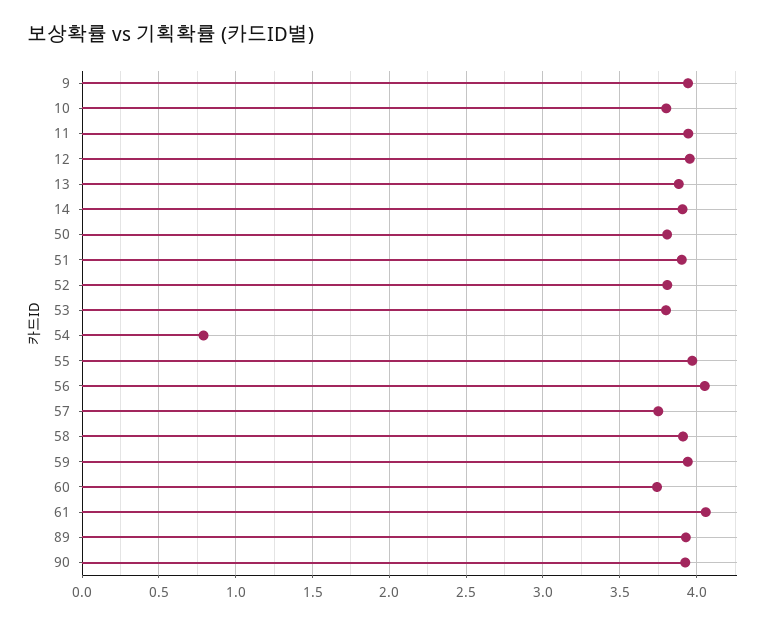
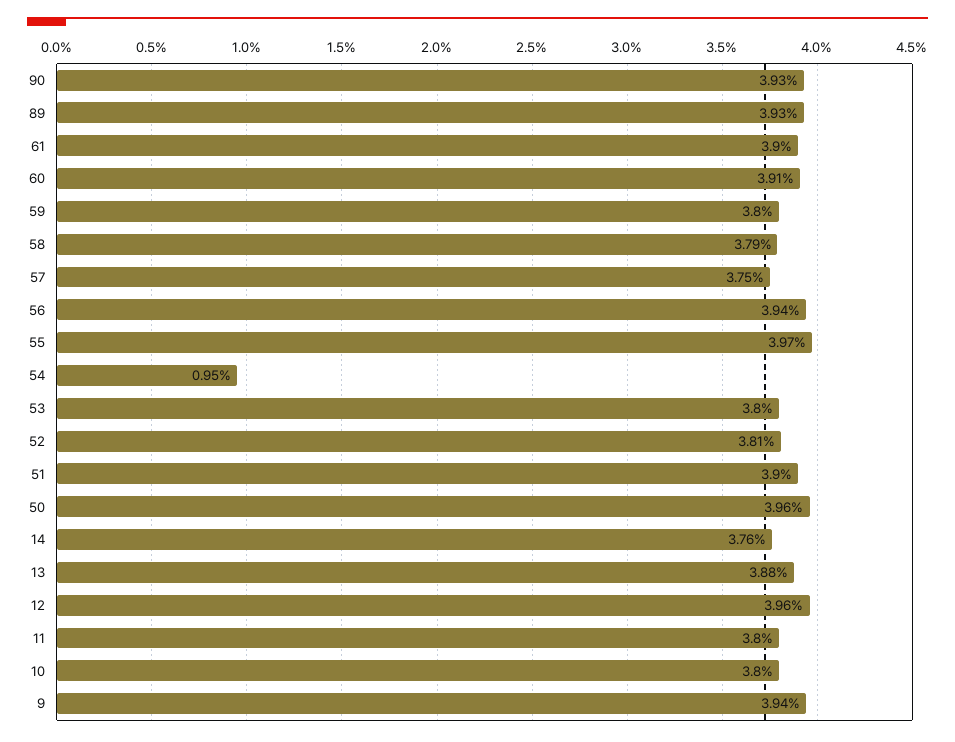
  {
    "9": 3.94,
    "10": 3.8,
-   "11": 3.95,
+   "11": 3.8,
    "12": 3.96,
    "13": 3.88,
-   "14": 3.9,
+   "14": 3.76,
-   "50": 3.8,
+   "50": 3.96,
    "51": 3.9,
    "52": 3.81,
    "53": 3.8,
-   "54": 0.8,
+   "54": 0.95,
    "55": 3.97,
-   "56": 4.05,
+   "56": 3.94,
    "57": 3.75,
-   "58": 3.9,
+   "58": 3.79,
-   "59": 3.95,
+   "59": 3.8,
-   "60": 3.75,
+   "60": 3.91,
-   "61": 4.05,
+   "61": 3.9,
    "89": 3.93,
    "90": 3.93
  }

